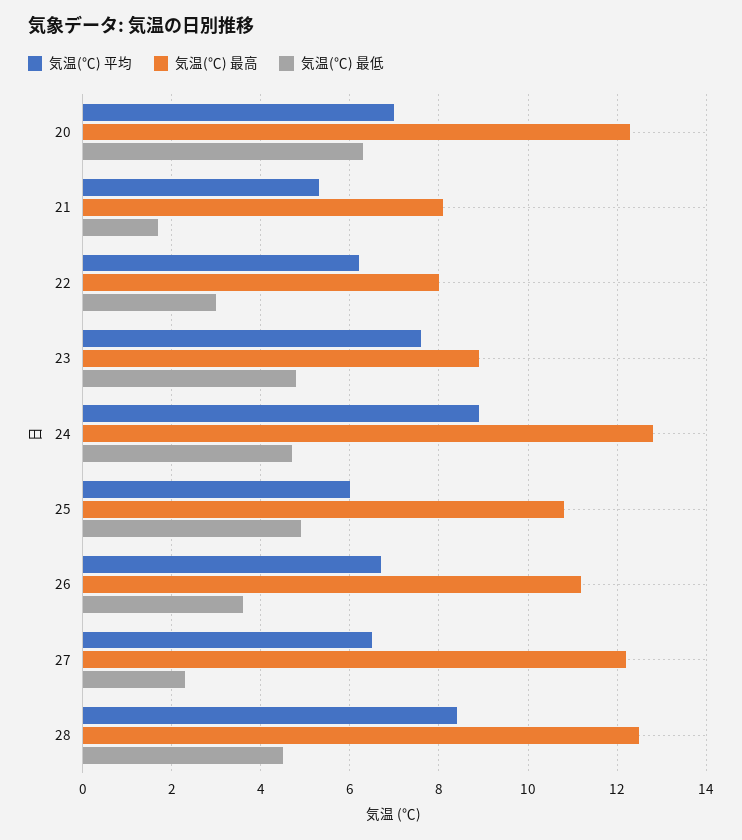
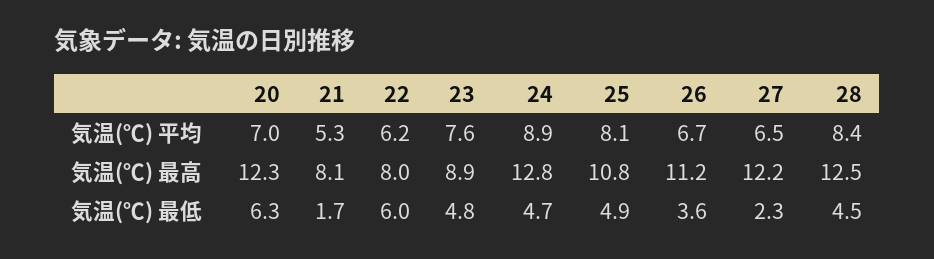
  {
    "気温(℃) 平均": {
      "20": 7,
      "21": 5.3,
      "22": 6.2,
      "23": 7.6,
      "24": 8.9,
-     "25": 6,
+     "25": 8.1,
      "26": 6.7,
      "27": 6.5,
      "28": 8.4
    },
    "気温(℃) 最高": {
      "20": 12.3,
      "21": 8.1,
      "22": 8,
      "23": 8.9,
      "24": 12.8,
      "25": 10.8,
      "26": 11.2,
      "27": 12.2,
      "28": 12.5
    },
    "気温(℃) 最低": {
      "20": 6.3,
      "21": 1.7,
-     "22": 3,
+     "22": 6,
      "23": 4.8,
      "24": 4.7,
      "25": 4.9,
      "26": 3.6,
      "27": 2.3,
      "28": 4.5
    }
  }

